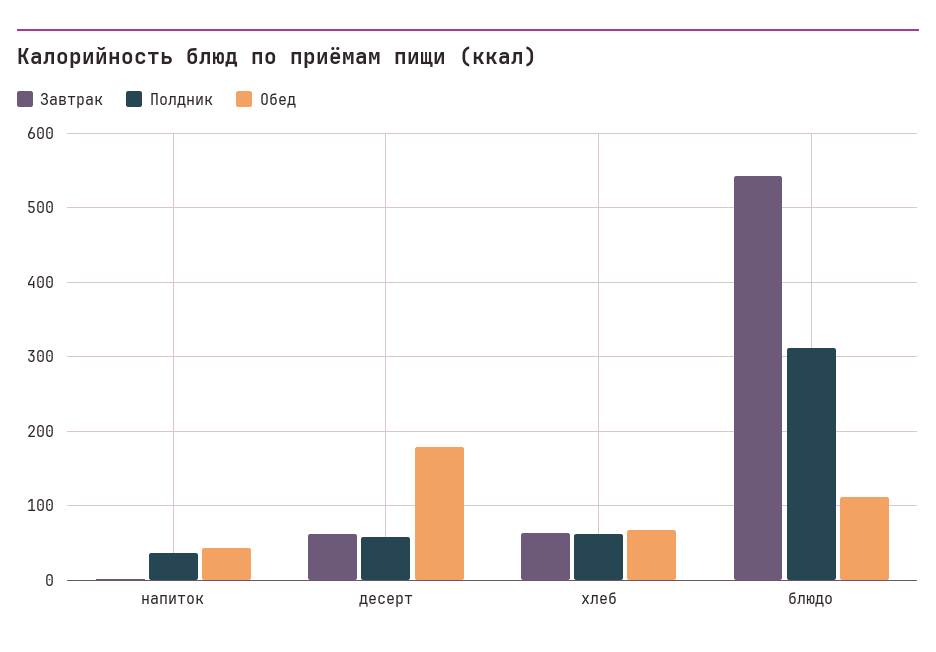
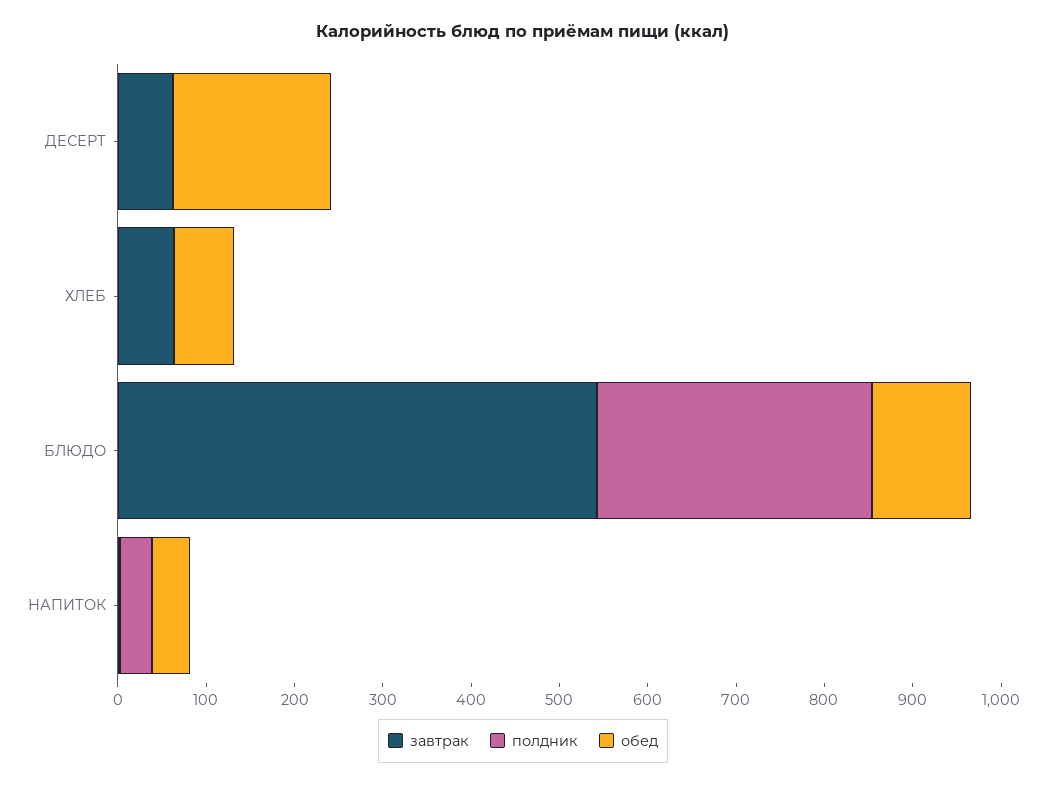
  {
    "Завтрак": {
      "напиток": 0,
      "десерт": 60,
      "хлеб": 60,
      "блюдо": 540
    },
    "Полдник": {
      "напиток": 40,
-     "десерт": 60,
+     "десерт": 0,
-     "хлеб": 60,
+     "хлеб": 0,
      "блюдо": 310
    },
    "Обед": {
      "напиток": 40,
      "десерт": 180,
      "хлеб": 70,
      "блюдо": 110
    }
  }

